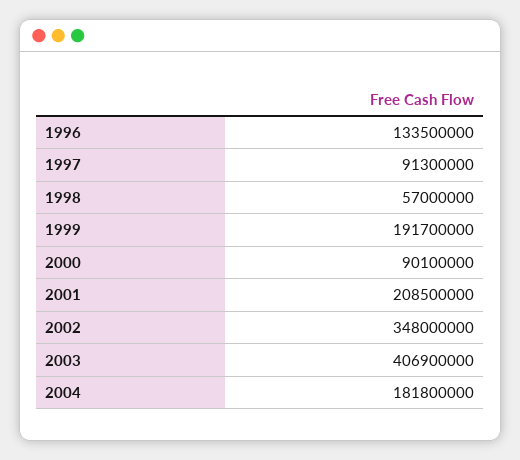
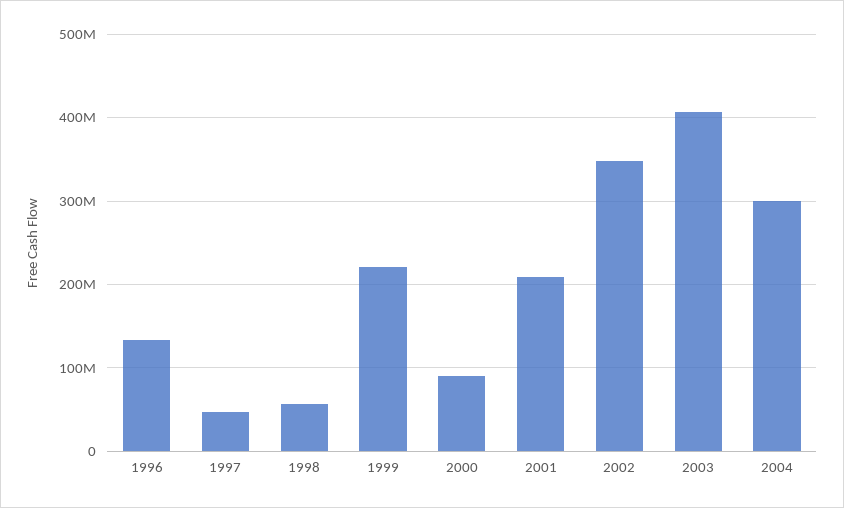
  {
    "1996": 133500000,
-   "1997": 91300000,
+   "1997": 50000000,
    "1998": 57000000,
-   "1999": 191700000,
+   "1999": 220000000,
    "2000": 90100000,
    "2001": 208500000,
    "2002": 348000000,
    "2003": 406900000,
-   "2004": 181800000
+   "2004": 300000000
  }

